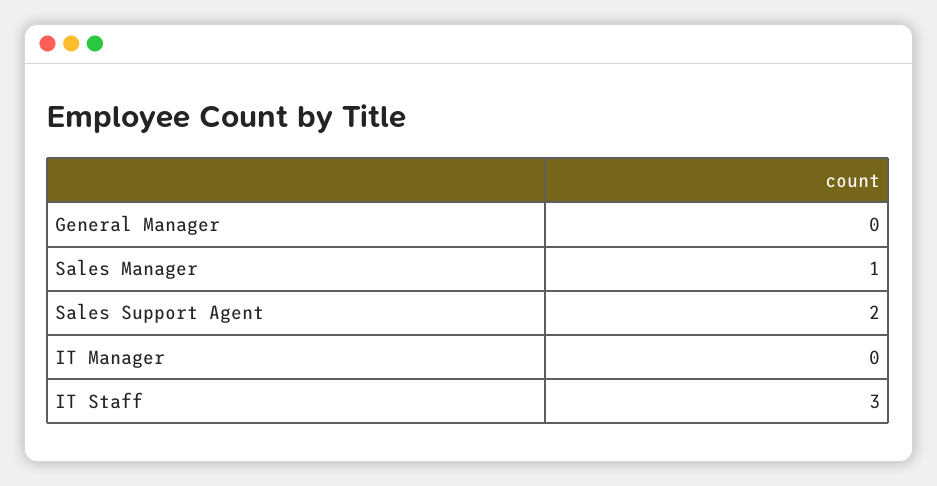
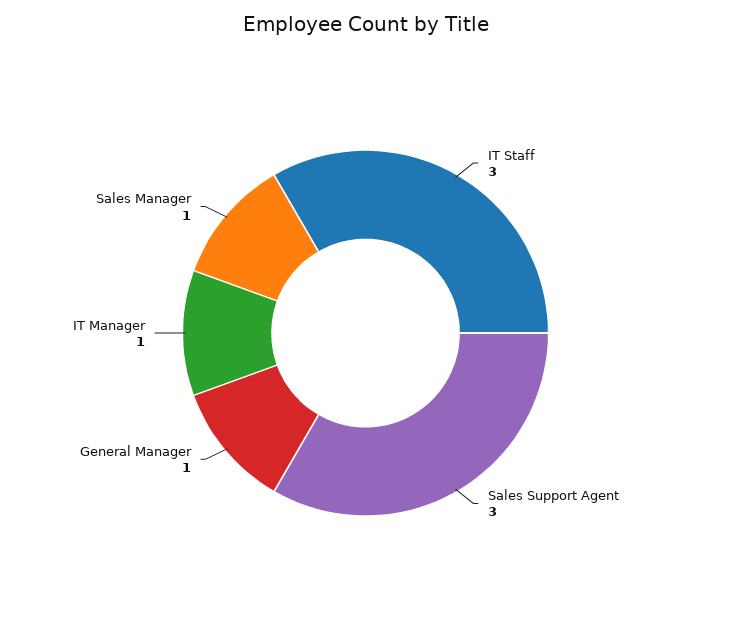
  {
-   "General Manager": 0,
+   "General Manager": 1,
    "Sales Manager": 1,
-   "Sales Support Agent": 2,
+   "Sales Support Agent": 3,
-   "IT Manager": 0,
+   "IT Manager": 1,
    "IT Staff": 3
  }

